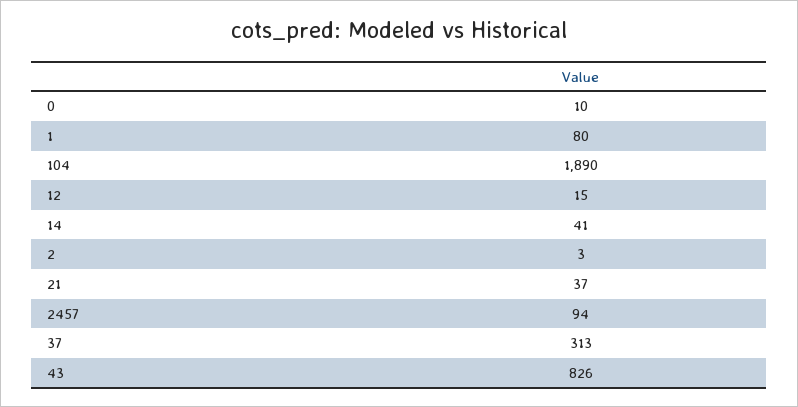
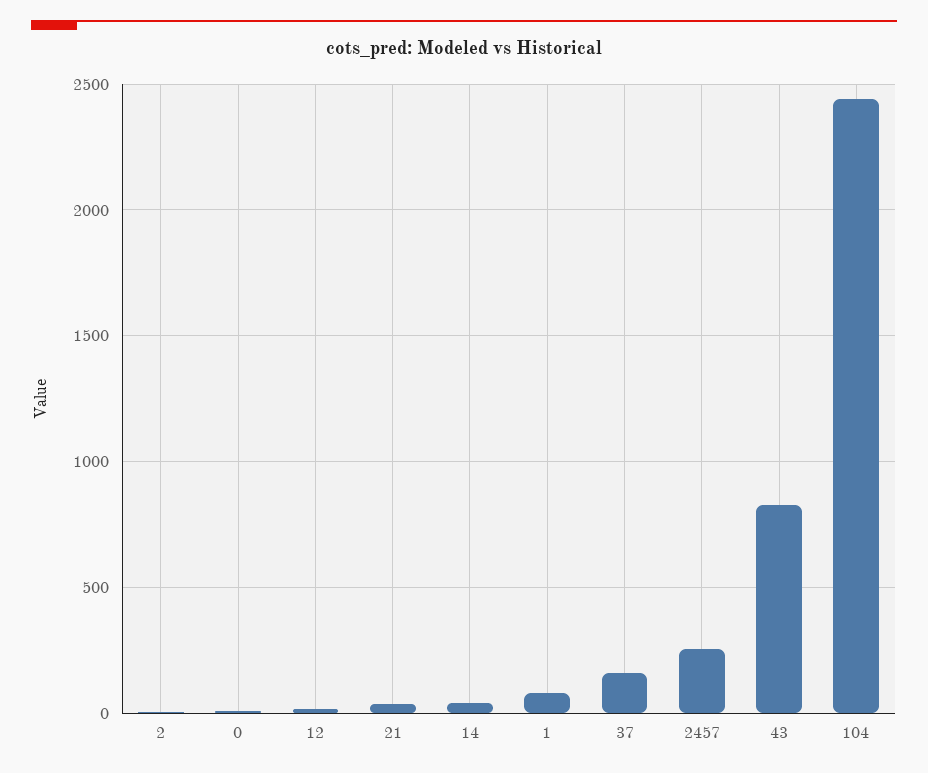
  {
    "0": 10,
    "1": 80,
-   "104": 1890,
+   "104": 2450,
    "12": 15,
    "14": 41,
    "2": 3,
    "21": 37,
-   "2457": 94,
+   "2457": 250,
-   "37": 313,
+   "37": 150,
    "43": 826
  }

